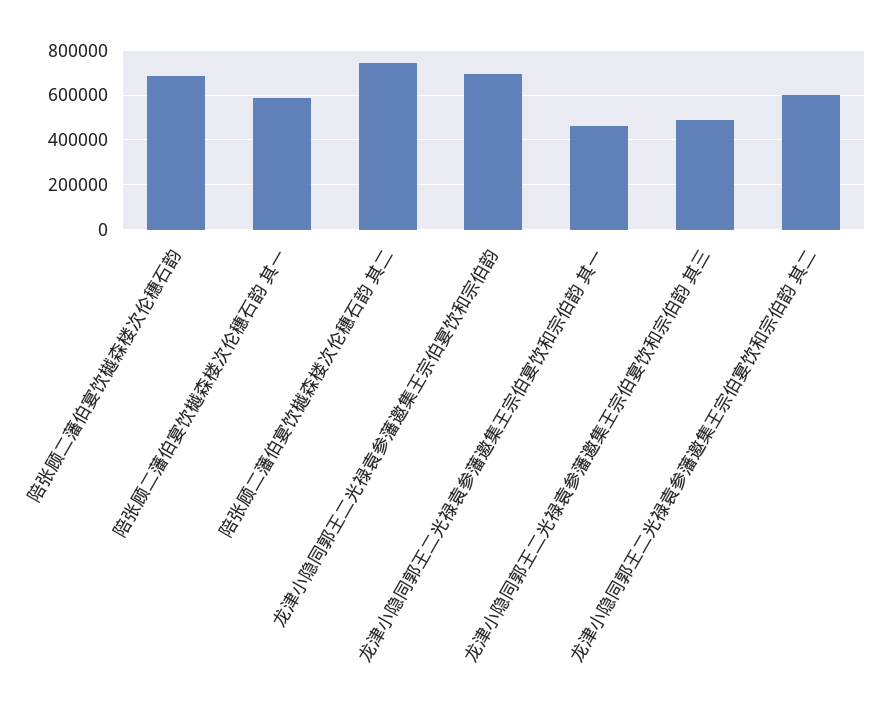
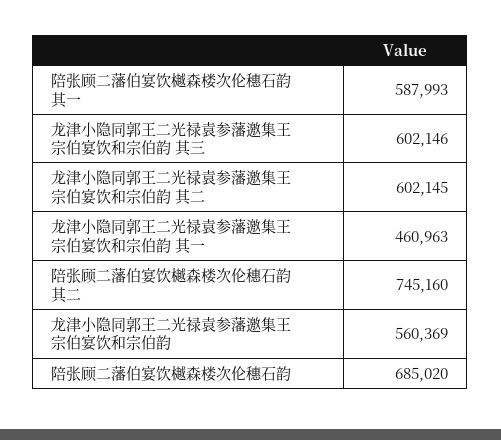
  {
    "陪张顾二藩伯宴饮樾森楼次伦穗石韵": 685020,
    "陪张顾二藩伯宴饮樾森楼次伦穗石韵 其一": 587993,
    "陪张顾二藩伯宴饮樾森楼次伦穗石韵 其二": 745160,
-   "龙津小隐同郭王二光禄袁参藩邀集王宗伯宴饮和宗伯韵": 700000,
+   "龙津小隐同郭王二光禄袁参藩邀集王宗伯宴饮和宗伯韵": 560369,
    "龙津小隐同郭王二光禄袁参藩邀集王宗伯宴饮和宗伯韵 其一": 460963,
-   "龙津小隐同郭王二光禄袁参藩邀集王宗伯宴饮和宗伯韵 其三": 500000,
+   "龙津小隐同郭王二光禄袁参藩邀集王宗伯宴饮和宗伯韵 其三": 602146,
    "龙津小隐同郭王二光禄袁参藩邀集王宗伯宴饮和宗伯韵 其二": 602145
  }

